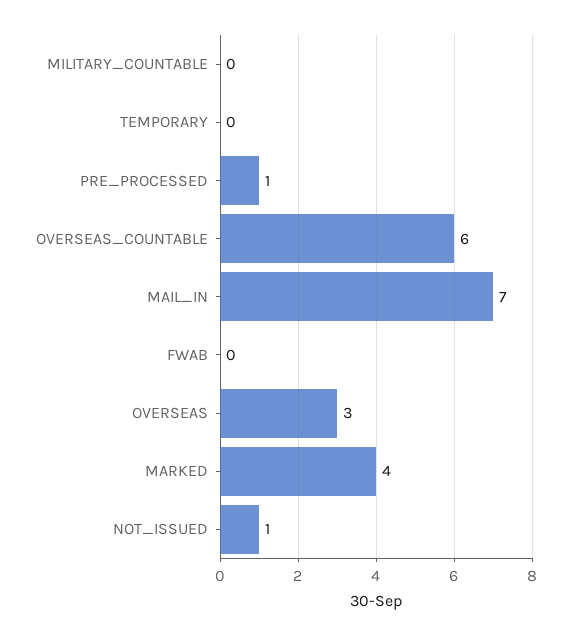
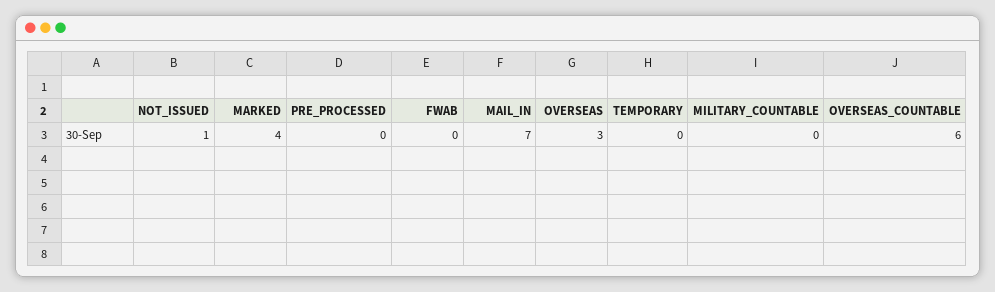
  {
    "MILITARY_COUNTABLE": 0,
    "TEMPORARY": 0,
-   "PRE_PROCESSED": 1,
+   "PRE_PROCESSED": 0,
    "OVERSEAS_COUNTABLE": 6,
    "MAIL_IN": 7,
    "FWAB": 0,
    "OVERSEAS": 3,
    "MARKED": 4,
    "NOT_ISSUED": 1
  }

